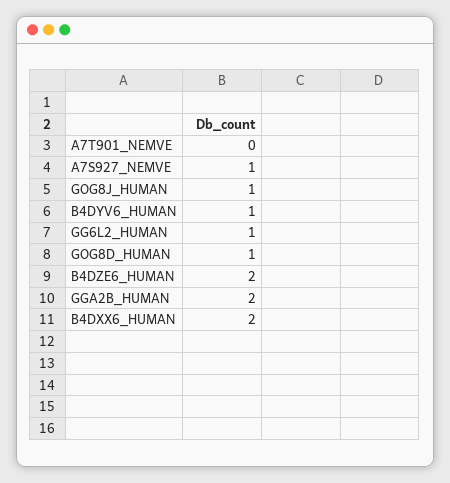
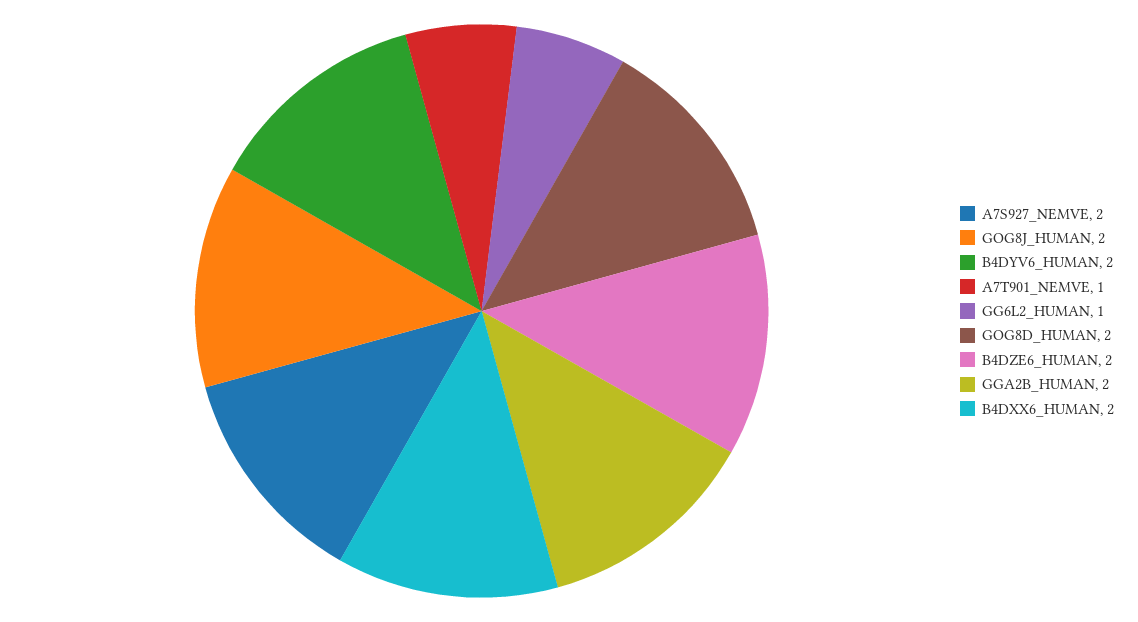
  {
-   "A7T901_NEMVE": 0,
+   "A7T901_NEMVE": 1,
-   "A7S927_NEMVE": 1,
+   "A7S927_NEMVE": 2,
-   "GOG8J_HUMAN": 1,
+   "GOG8J_HUMAN": 2,
-   "B4DYV6_HUMAN": 1,
+   "B4DYV6_HUMAN": 2,
    "GG6L2_HUMAN": 1,
-   "GOG8D_HUMAN": 1,
+   "GOG8D_HUMAN": 2,
    "B4DZE6_HUMAN": 2,
    "GGA2B_HUMAN": 2,
    "B4DXX6_HUMAN": 2
  }

